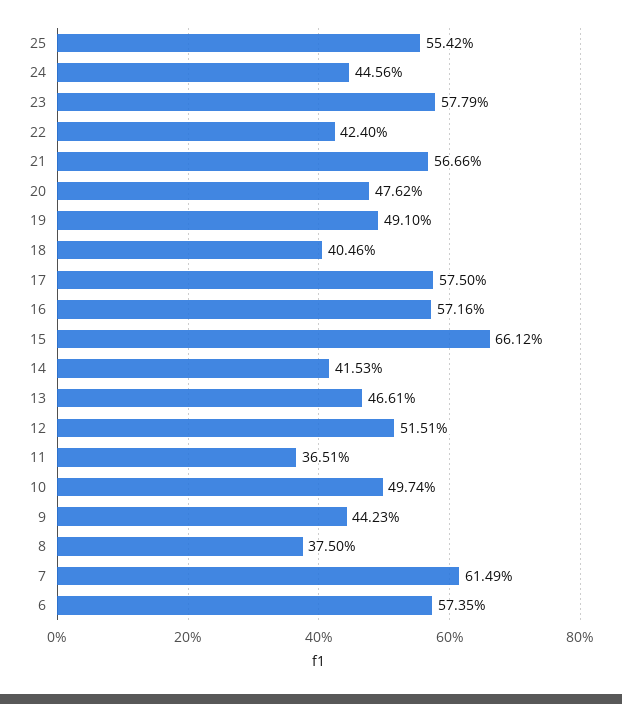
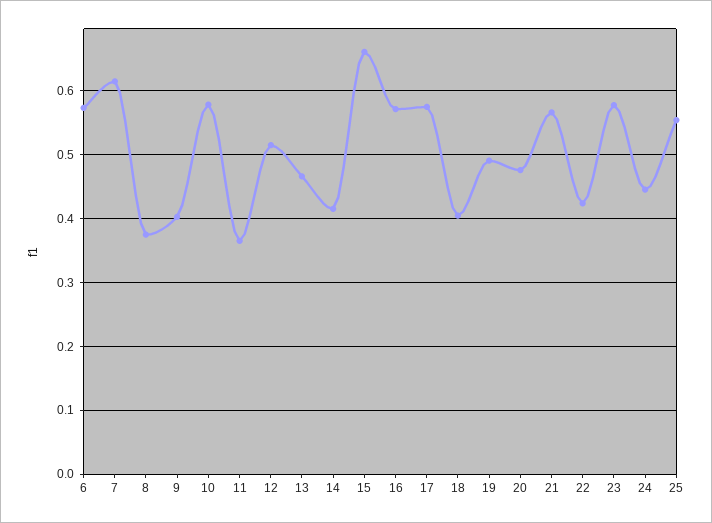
  {
    "25": 0.5542,
    "24": 0.4456,
    "23": 0.5779,
    "22": 0.424,
    "21": 0.5666,
    "20": 0.4762,
    "19": 0.491,
    "18": 0.4046,
    "17": 0.575,
    "16": 0.5716,
    "15": 0.6612,
    "14": 0.4153,
    "13": 0.4661,
    "12": 0.5151,
    "11": 0.3651,
-   "10": 0.4974,
+   "10": 0.58,
-   "9": 0.4423,
+   "9": 0.4,
    "8": 0.375,
    "7": 0.6149,
    "6": 0.5735
  }

